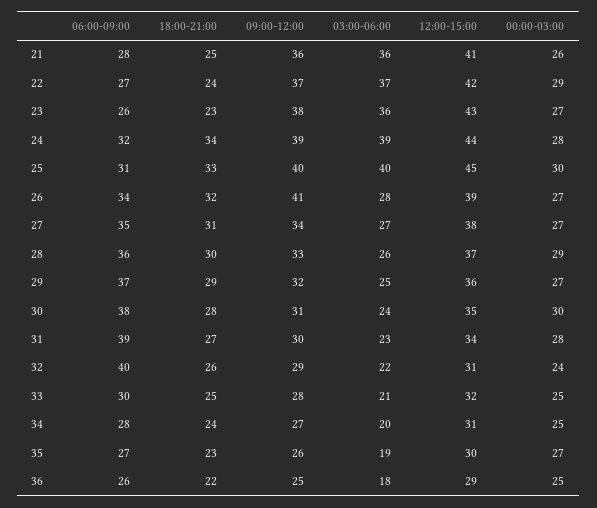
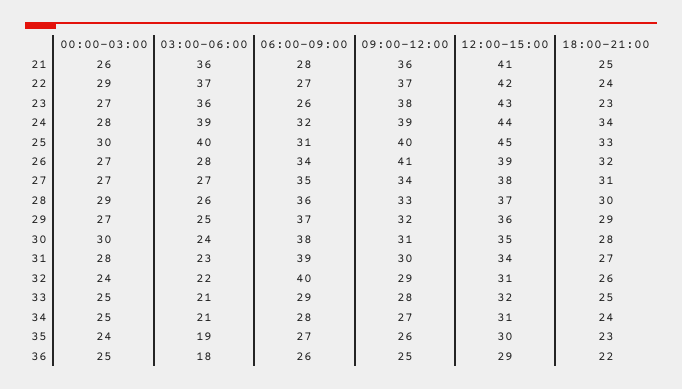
  {
    "06:00-09:00": {
      "21": 28,
      "22": 27,
      "23": 26,
      "24": 32,
      "25": 31,
      "26": 34,
      "27": 35,
      "28": 36,
      "29": 37,
      "30": 38,
      "31": 39,
      "32": 40,
-     "33": 30,
+     "33": 29,
      "34": 28,
      "35": 27,
      "36": 26
    },
    "18:00-21:00": {
      "21": 25,
      "22": 24,
      "23": 23,
      "24": 34,
      "25": 33,
      "26": 32,
      "27": 31,
      "28": 30,
      "29": 29,
      "30": 28,
      "31": 27,
      "32": 26,
      "33": 25,
      "34": 24,
      "35": 23,
      "36": 22
    },
    "09:00-12:00": {
      "21": 36,
      "22": 37,
      "23": 38,
      "24": 39,
      "25": 40,
      "26": 41,
      "27": 34,
      "28": 33,
      "29": 32,
      "30": 31,
      "31": 30,
      "32": 29,
      "33": 28,
      "34": 27,
      "35": 26,
      "36": 25
    },
    "03:00-06:00": {
      "21": 36,
      "22": 37,
      "23": 36,
      "24": 39,
      "25": 40,
      "26": 28,
      "27": 27,
      "28": 26,
      "29": 25,
      "30": 24,
      "31": 23,
      "32": 22,
      "33": 21,
-     "34": 20,
+     "34": 21,
      "35": 19,
      "36": 18
    },
    "12:00-15:00": {
      "21": 41,
      "22": 42,
      "23": 43,
      "24": 44,
      "25": 45,
      "26": 39,
      "27": 38,
      "28": 37,
      "29": 36,
      "30": 35,
      "31": 34,
      "32": 31,
      "33": 32,
      "34": 31,
      "35": 30,
      "36": 29
    },
    "00:00-03:00": {
      "21": 26,
      "22": 29,
      "23": 27,
      "24": 28,
      "25": 30,
      "26": 27,
      "27": 27,
      "28": 29,
      "29": 27,
      "30": 30,
      "31": 28,
      "32": 24,
      "33": 25,
      "34": 25,
-     "35": 27,
+     "35": 24,
      "36": 25
    }
  }

